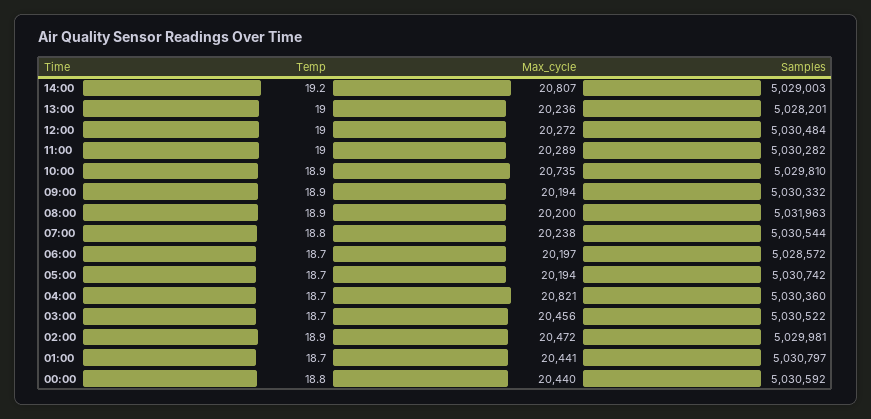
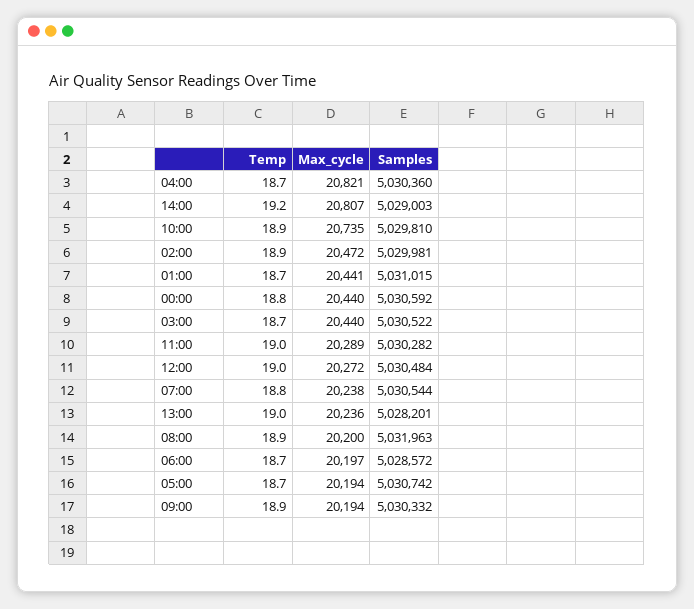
  {
    "Temp": {
      "14:00": 19.2,
      "13:00": 19,
      "12:00": 19,
      "11:00": 19,
      "10:00": 18.9,
      "09:00": 18.9,
      "08:00": 18.9,
      "07:00": 18.8,
      "06:00": 18.7,
      "05:00": 18.7,
      "04:00": 18.7,
      "03:00": 18.7,
      "02:00": 18.9,
      "01:00": 18.7,
      "00:00": 18.8
    },
    "Max_cycle": {
      "14:00": 20807,
      "13:00": 20236,
      "12:00": 20272,
      "11:00": 20289,
      "10:00": 20735,
      "09:00": 20194,
      "08:00": 20200,
      "07:00": 20238,
      "06:00": 20197,
      "05:00": 20194,
      "04:00": 20821,
-     "03:00": 20456,
+     "03:00": 20440,
      "02:00": 20472,
      "01:00": 20441,
      "00:00": 20440
    },
    "Samples": {
      "14:00": 5029003,
      "13:00": 5028201,
      "12:00": 5030484,
      "11:00": 5030282,
      "10:00": 5029810,
      "09:00": 5030332,
      "08:00": 5031963,
      "07:00": 5030544,
      "06:00": 5028572,
      "05:00": 5030742,
      "04:00": 5030360,
      "03:00": 5030522,
      "02:00": 5029981,
-     "01:00": 5030797,
+     "01:00": 5031015,
      "00:00": 5030592
    }
  }

